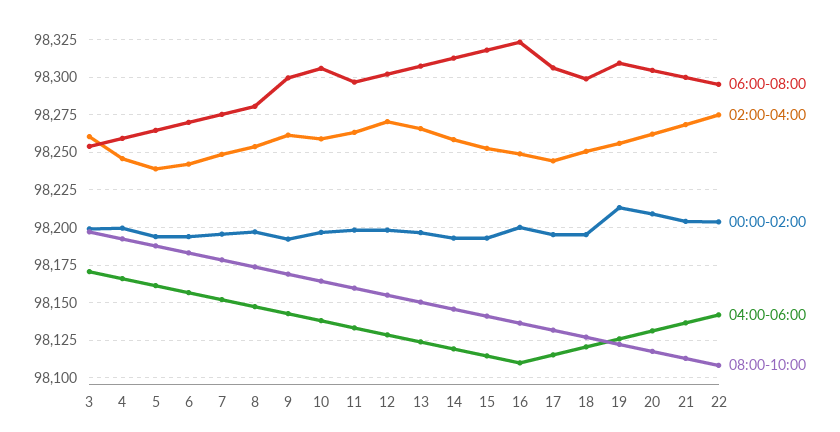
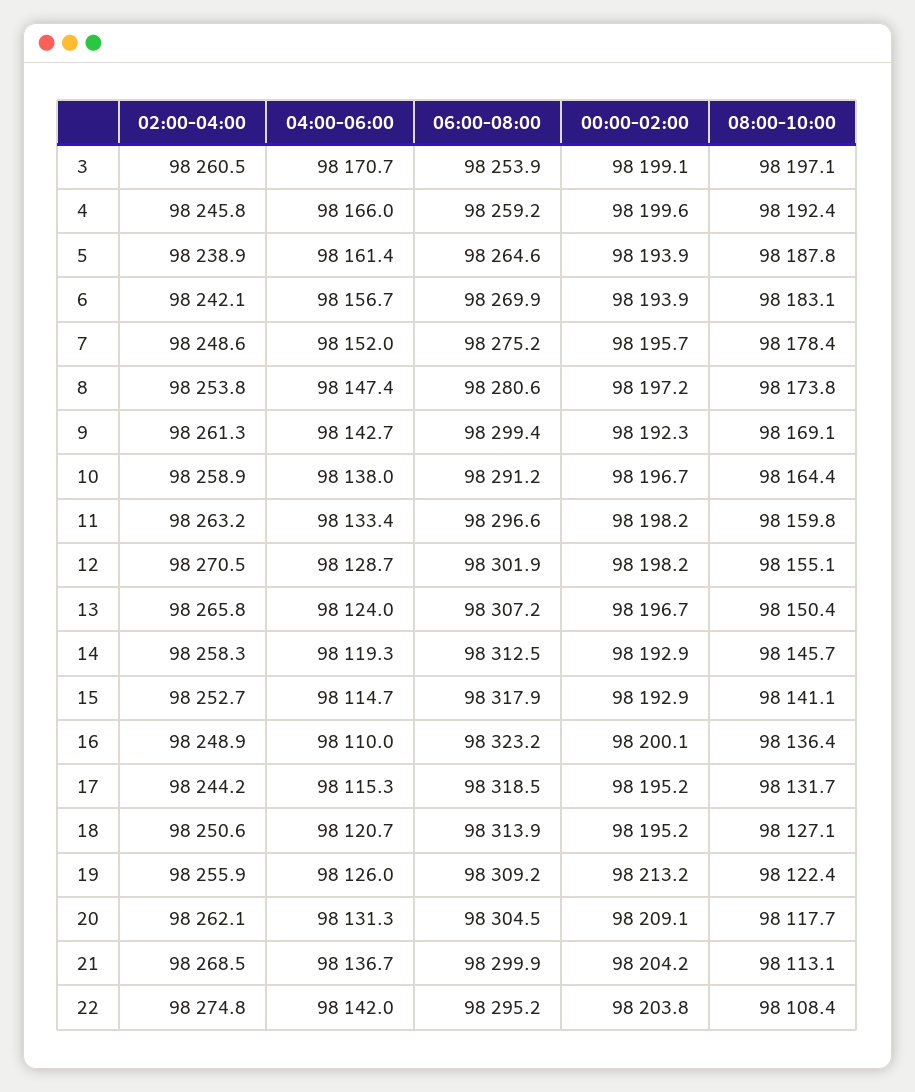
  {
    "06:00-08:00": {
      "3": 98253.9,
      "4": 98259.2,
      "5": 98264.6,
      "6": 98269.9,
      "7": 98275.2,
      "8": 98280.6,
      "9": 98299.4,
-     "10": 98305,
+     "10": 98291.2,
      "11": 98296.6,
      "12": 98301.9,
      "13": 98307.2,
      "14": 98312.5,
      "15": 98317.9,
      "16": 98323.2,
-     "17": 98305,
+     "17": 98318.5,
-     "18": 98300,
+     "18": 98313.9,
      "19": 98309.2,
      "20": 98304.5,
      "21": 98299.9,
      "22": 98295.2
    },
    "02:00-04:00": {
      "3": 98260.5,
      "4": 98245.8,
      "5": 98238.9,
      "6": 98242.1,
      "7": 98248.6,
      "8": 98253.8,
      "9": 98261.3,
      "10": 98258.9,
      "11": 98263.2,
      "12": 98270.5,
      "13": 98265.8,
      "14": 98258.3,
      "15": 98252.7,
      "16": 98248.9,
      "17": 98244.2,
      "18": 98250.6,
      "19": 98255.9,
      "20": 98262.1,
      "21": 98268.5,
      "22": 98274.8
    },
    "00:00-02:00": {
      "3": 98199.1,
      "4": 98199.6,
      "5": 98193.9,
      "6": 98193.9,
      "7": 98195.7,
      "8": 98197.2,
      "9": 98192.3,
      "10": 98196.7,
      "11": 98198.2,
      "12": 98198.2,
      "13": 98196.7,
      "14": 98192.9,
      "15": 98192.9,
      "16": 98200.1,
      "17": 98195.2,
      "18": 98195.2,
      "19": 98213.2,
      "20": 98209.1,
      "21": 98204.2,
      "22": 98203.8
    },
    "04:00-06:00": {
      "3": 98170.7,
      "4": 98166,
      "5": 98161.4,
      "6": 98156.7,
      "7": 98152,
      "8": 98147.4,
      "9": 98142.7,
      "10": 98138,
      "11": 98133.4,
      "12": 98128.7,
      "13": 98124,
      "14": 98119.3,
      "15": 98114.7,
      "16": 98110,
      "17": 98115.3,
      "18": 98120.7,
      "19": 98126,
      "20": 98131.3,
      "21": 98136.7,
      "22": 98142
    },
    "08:00-10:00": {
      "3": 98197.1,
      "4": 98192.4,
      "5": 98187.8,
      "6": 98183.1,
      "7": 98178.4,
      "8": 98173.8,
      "9": 98169.1,
      "10": 98164.4,
      "11": 98159.8,
      "12": 98155.1,
      "13": 98150.4,
      "14": 98145.7,
      "15": 98141.1,
      "16": 98136.4,
      "17": 98131.7,
      "18": 98127.1,
      "19": 98122.4,
      "20": 98117.7,
      "21": 98113.1,
      "22": 98108.4
    }
  }

